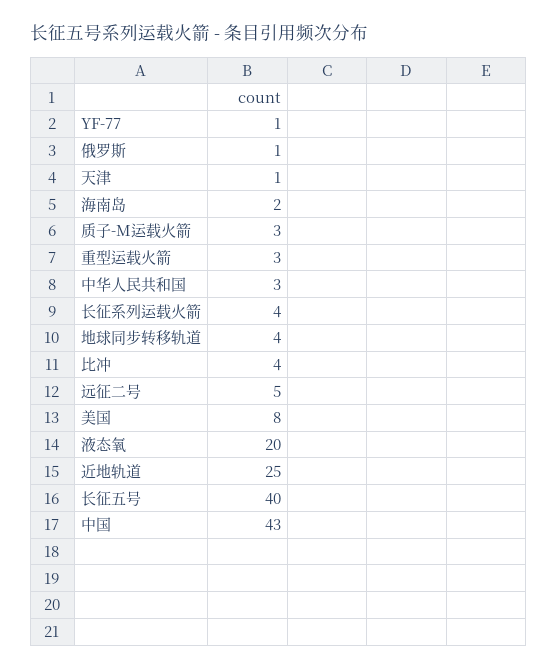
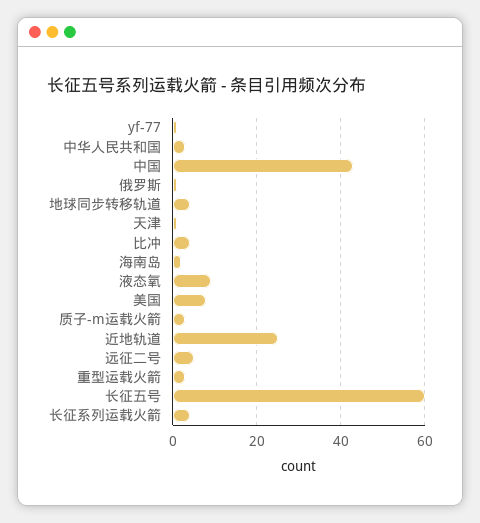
  {
    "YF-77": 1,
    "俄罗斯": 1,
    "天津": 1,
    "海南岛": 2,
    "质子-M运载火箭": 3,
    "重型运载火箭": 3,
    "中华人民共和国": 3,
    "长征系列运载火箭": 4,
    "地球同步转移轨道": 4,
    "比冲": 4,
    "远征二号": 5,
    "美国": 8,
-   "液态氧": 20,
+   "液态氧": 10,
    "近地轨道": 25,
-   "长征五号": 40,
+   "长征五号": 60,
    "中国": 43
  }

